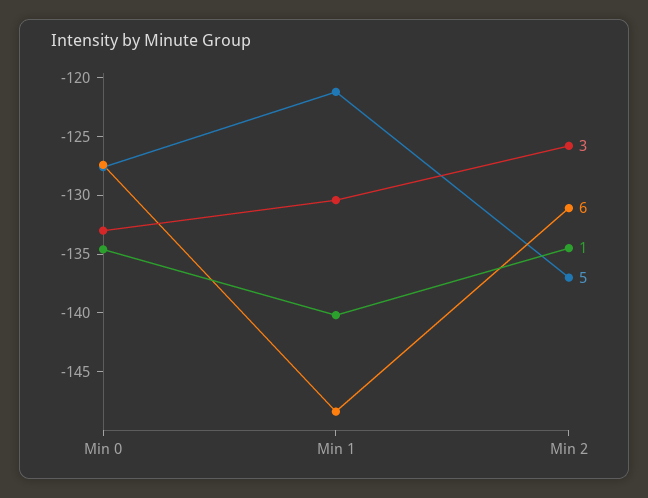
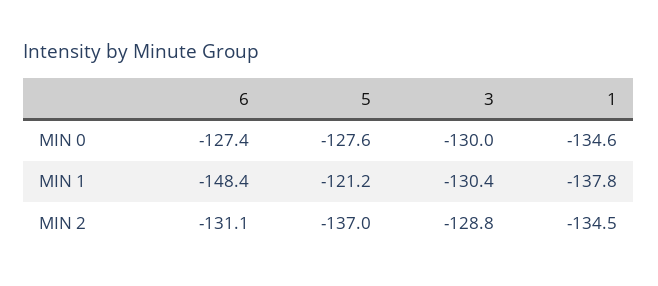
  {
    "3": {
-     "Min 0": -133,
+     "Min 0": -130,
      "Min 1": -130.4,
-     "Min 2": -126
+     "Min 2": -128.8
    },
    "6": {
      "Min 0": -127.4,
      "Min 1": -148.4,
      "Min 2": -131.1
    },
    "1": {
      "Min 0": -134.6,
-     "Min 1": -140,
+     "Min 1": -137.8,
      "Min 2": -134.5
    },
    "5": {
      "Min 0": -127.6,
      "Min 1": -121.2,
      "Min 2": -137
    }
  }

